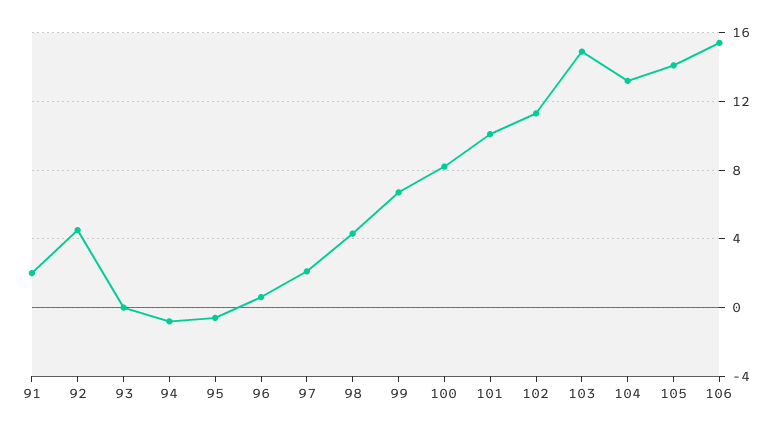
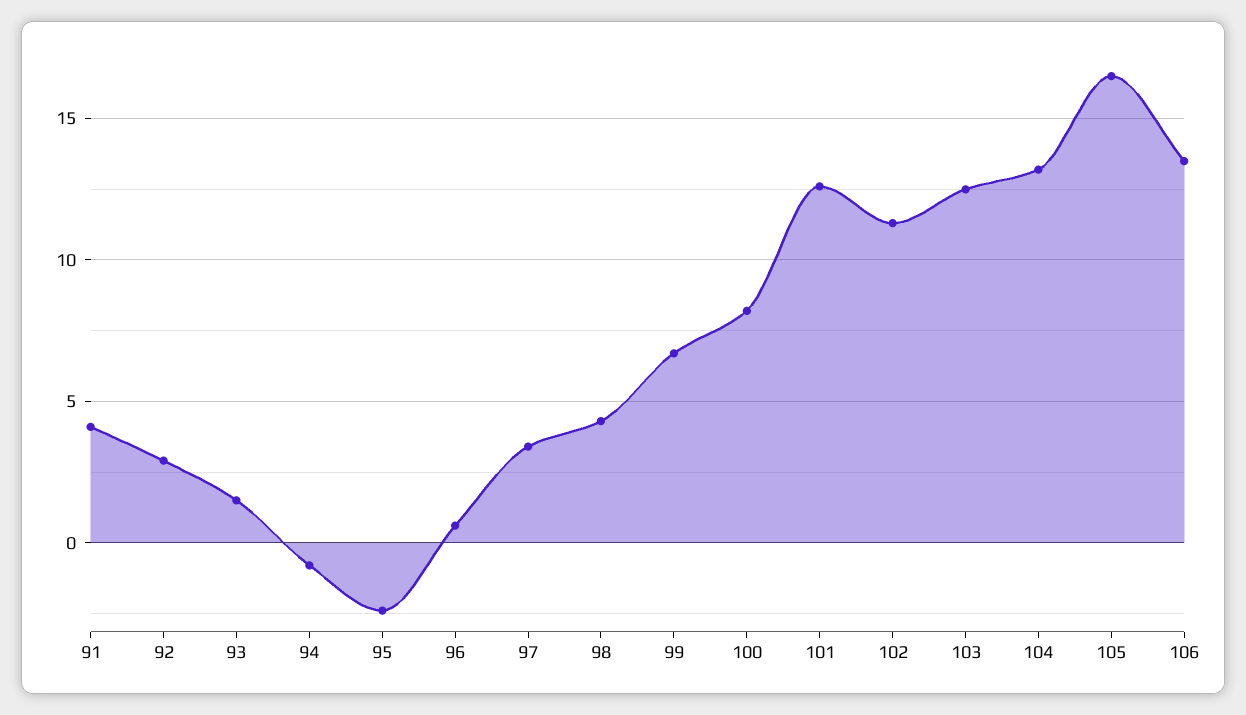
  {
-   "91": 2,
+   "91": 4,
-   "92": 4.5,
+   "92": 3,
-   "93": 0,
+   "93": 1.5,
    "94": -1,
-   "95": -0.5,
+   "95": -2.5,
    "96": 0.5,
-   "97": 2,
+   "97": 3.5,
    "98": 4.5,
    "99": 6.5,
    "100": 8,
-   "101": 10,
+   "101": 12.5,
    "102": 11.5,
-   "103": 15,
+   "103": 12.5,
    "104": 13,
-   "105": 14,
+   "105": 16.5,
-   "106": 15.5
+   "106": 13.5
  }

